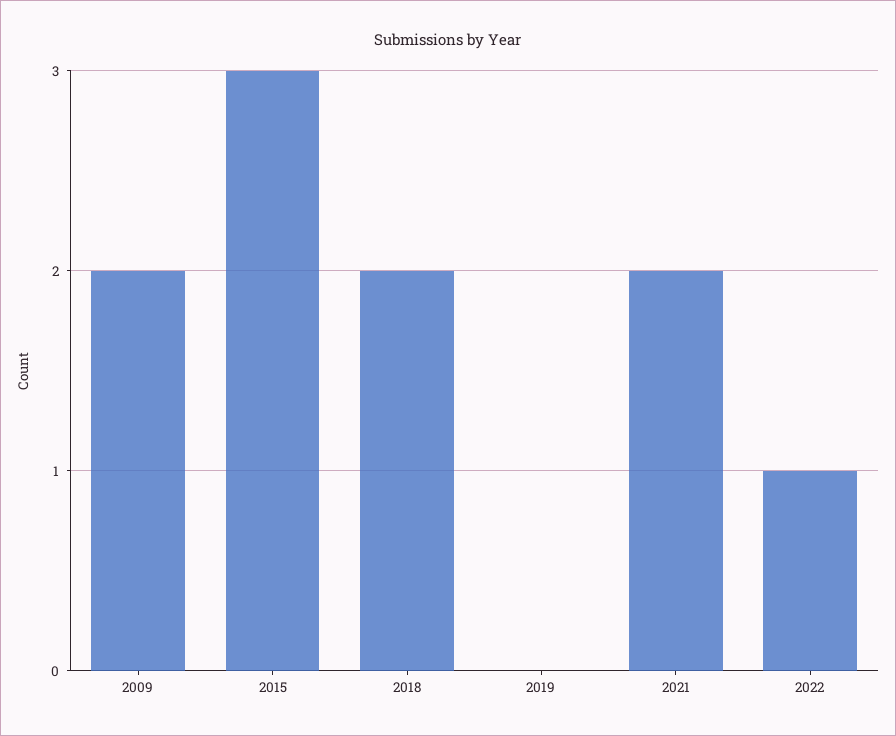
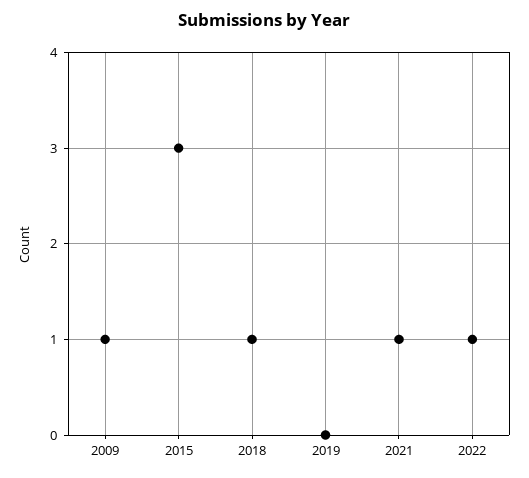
  {
-   "2009": 2,
+   "2009": 1,
    "2015": 3,
-   "2018": 2,
+   "2018": 1,
    "2019": 0,
-   "2021": 2,
+   "2021": 1,
    "2022": 1
  }

